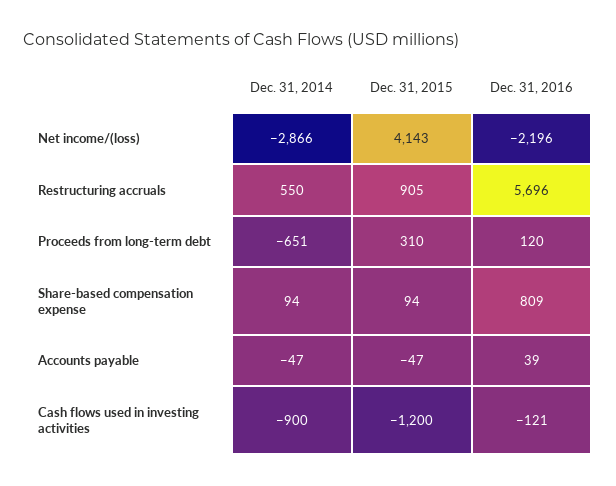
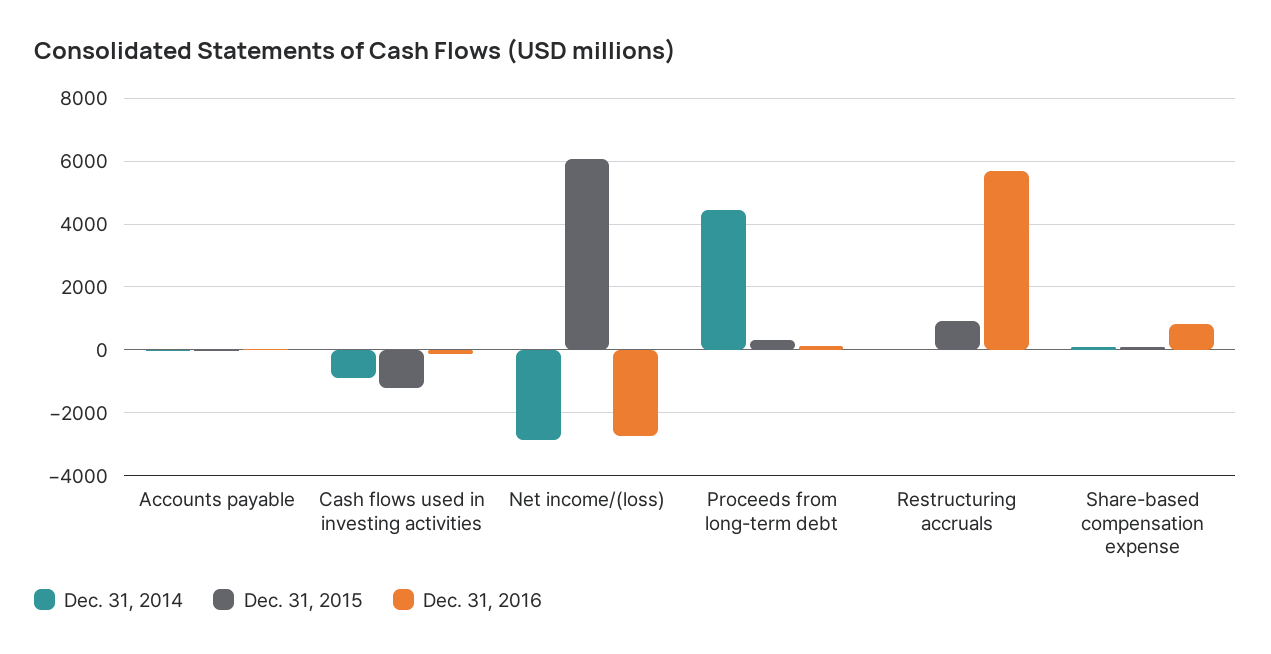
  {
    "Dec. 31, 2014": {
      "Net income/(loss)": -2866,
-     "Restructuring accruals": 550,
+     "Restructuring accruals": 0,
-     "Proceeds from long-term debt": -651,
+     "Proceeds from long-term debt": 4400,
      "Share-based compensation expense": 94,
      "Accounts payable": -47,
      "Cash flows used in investing activities": -900
    },
    "Dec. 31, 2015": {
-     "Net income/(loss)": 4143,
+     "Net income/(loss)": 6000,
      "Restructuring accruals": 905,
      "Proceeds from long-term debt": 310,
      "Share-based compensation expense": 94,
      "Accounts payable": -47,
      "Cash flows used in investing activities": -1200
    },
    "Dec. 31, 2016": {
-     "Net income/(loss)": -2196,
+     "Net income/(loss)": -2800,
      "Restructuring accruals": 5696,
      "Proceeds from long-term debt": 120,
      "Share-based compensation expense": 809,
      "Accounts payable": 39,
      "Cash flows used in investing activities": -121
    }
  }

